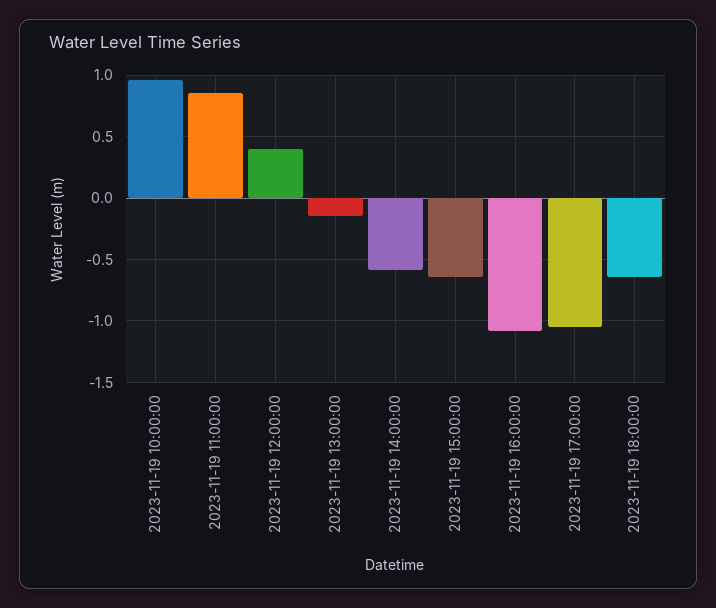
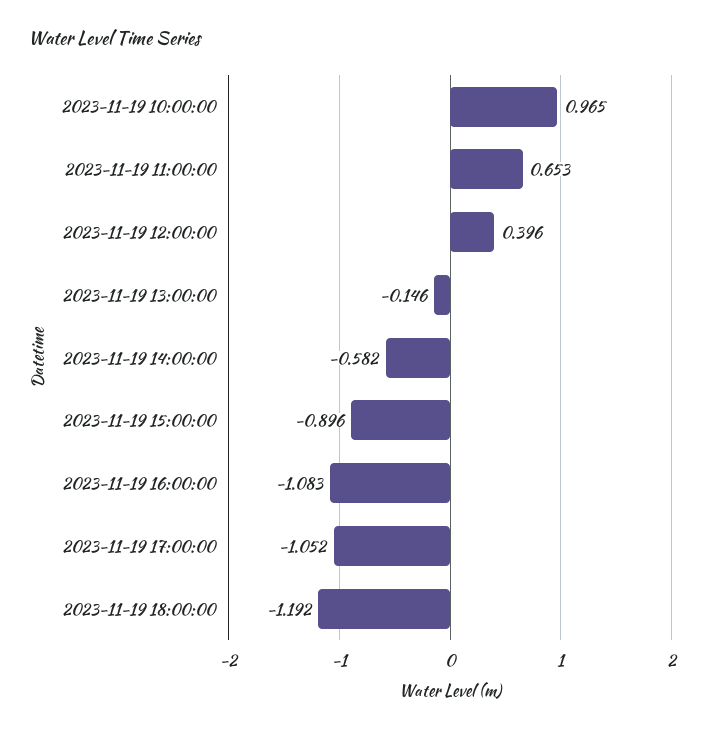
  {
    "2023-11-19 10:00:00": 0.965,
-   "2023-11-19 11:00:00": 0.85,
+   "2023-11-19 11:00:00": 0.653,
    "2023-11-19 12:00:00": 0.396,
    "2023-11-19 13:00:00": -0.146,
    "2023-11-19 14:00:00": -0.582,
-   "2023-11-19 15:00:00": -0.65,
+   "2023-11-19 15:00:00": -0.896,
    "2023-11-19 16:00:00": -1.083,
    "2023-11-19 17:00:00": -1.052,
-   "2023-11-19 18:00:00": -0.65
+   "2023-11-19 18:00:00": -1.192
  }

